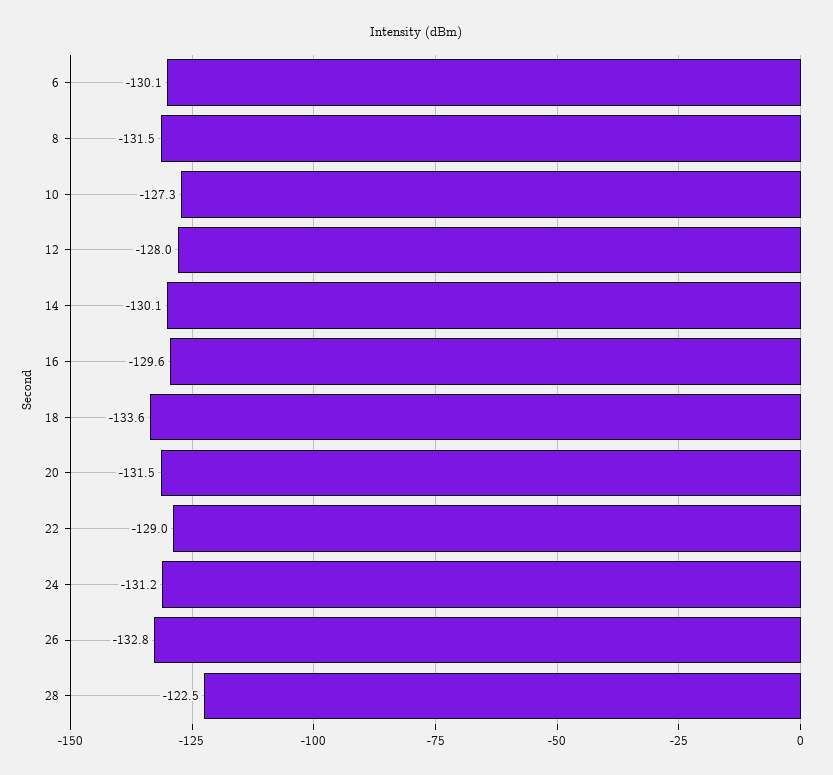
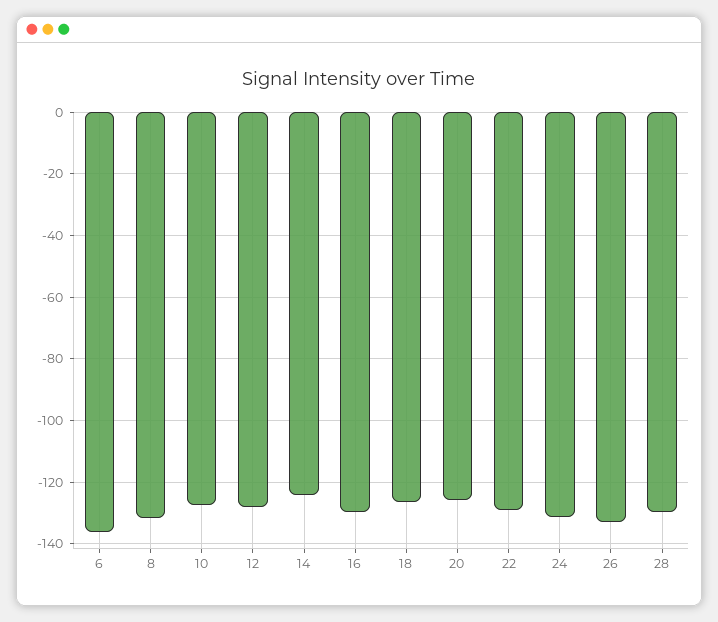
  {
-   "6": -130.1,
+   "6": -136,
    "8": -131.5,
    "10": -127.3,
    "12": -128,
-   "14": -130.1,
+   "14": -124,
    "16": -129.6,
-   "18": -133.6,
+   "18": -126,
-   "20": -131.5,
+   "20": -126,
    "22": -129,
    "24": -131.2,
    "26": -132.8,
-   "28": -122.5
+   "28": -130
  }

